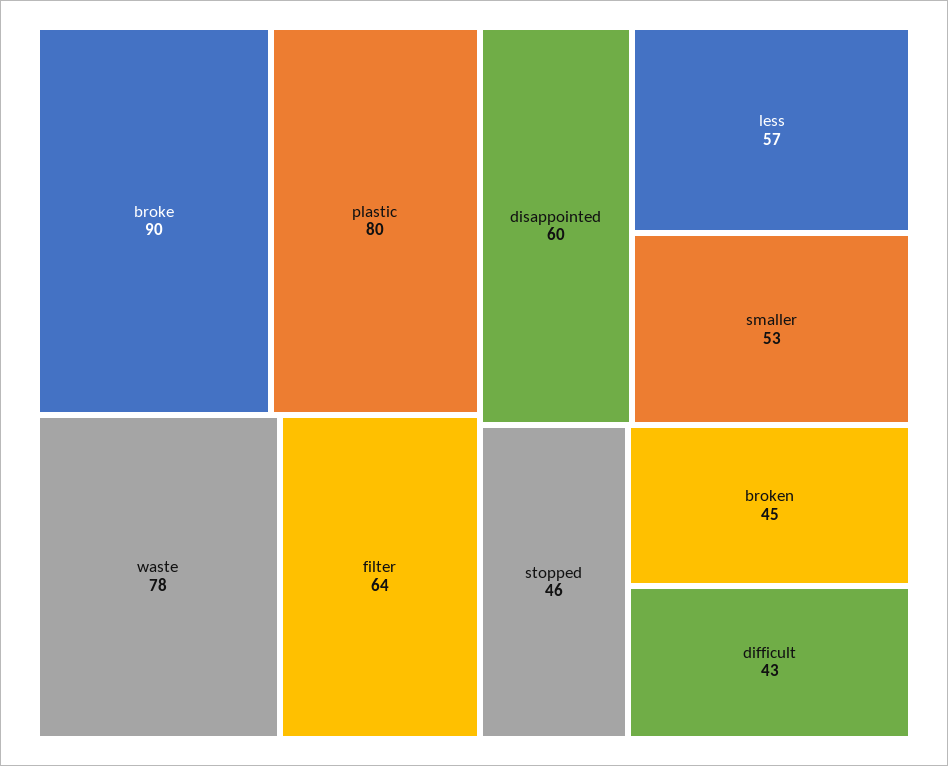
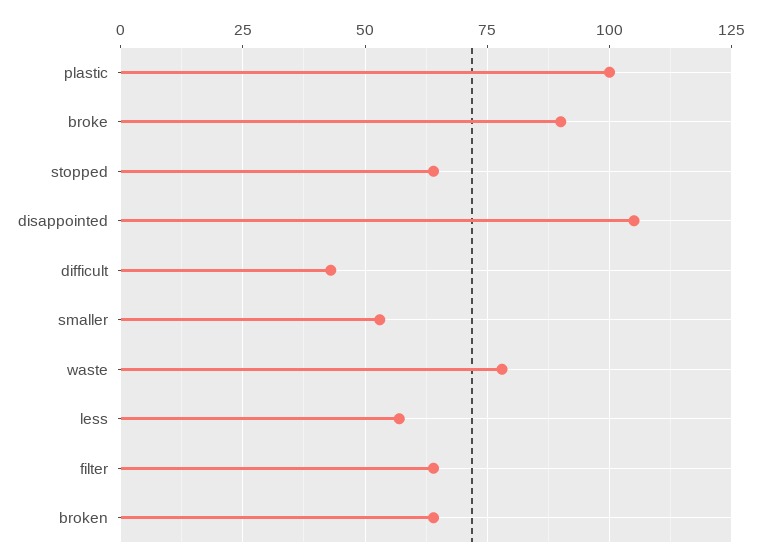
  {
    "broke": 90,
-   "plastic": 80,
+   "plastic": 100,
    "waste": 78,
    "filter": 64,
-   "disappointed": 60,
+   "disappointed": 105,
    "less": 57,
    "smaller": 53,
-   "stopped": 46,
+   "stopped": 65,
-   "broken": 45,
+   "broken": 65,
    "difficult": 43
  }

